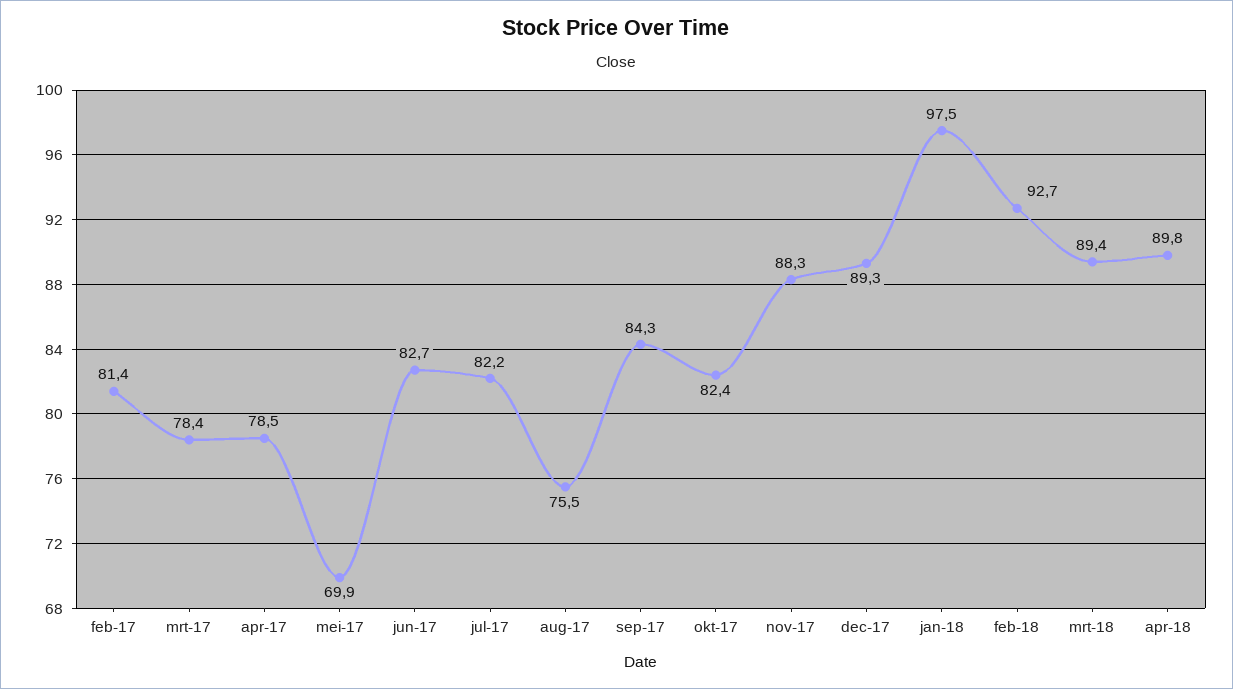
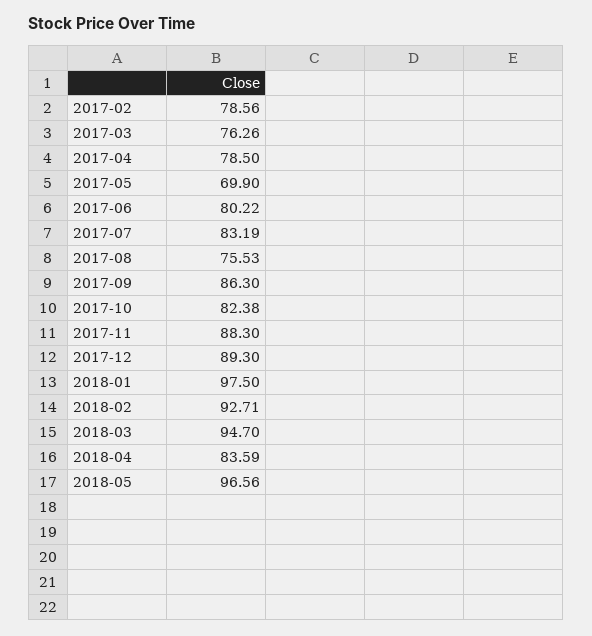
  {
-   "feb-17": 81.4,
+   "feb-17": 78.56,
-   "mrt-17": 78.4,
+   "mrt-17": 76.26,
    "apr-17": 78.5,
    "mei-17": 69.9,
-   "jun-17": 82.7,
+   "jun-17": 80.22,
-   "jul-17": 82.2,
+   "jul-17": 83.19,
    "aug-17": 75.53,
-   "sep-17": 84.3,
+   "sep-17": 86.3,
    "okt-17": 82.38,
    "nov-17": 88.3,
    "dec-17": 89.3,
    "jan-18": 97.5,
    "feb-18": 92.71,
-   "mrt-18": 89.4,
+   "mrt-18": 94.7,
-   "apr-18": 89.8
+   "apr-18": 83.59,
+   "2018-05": 96.56
  }

